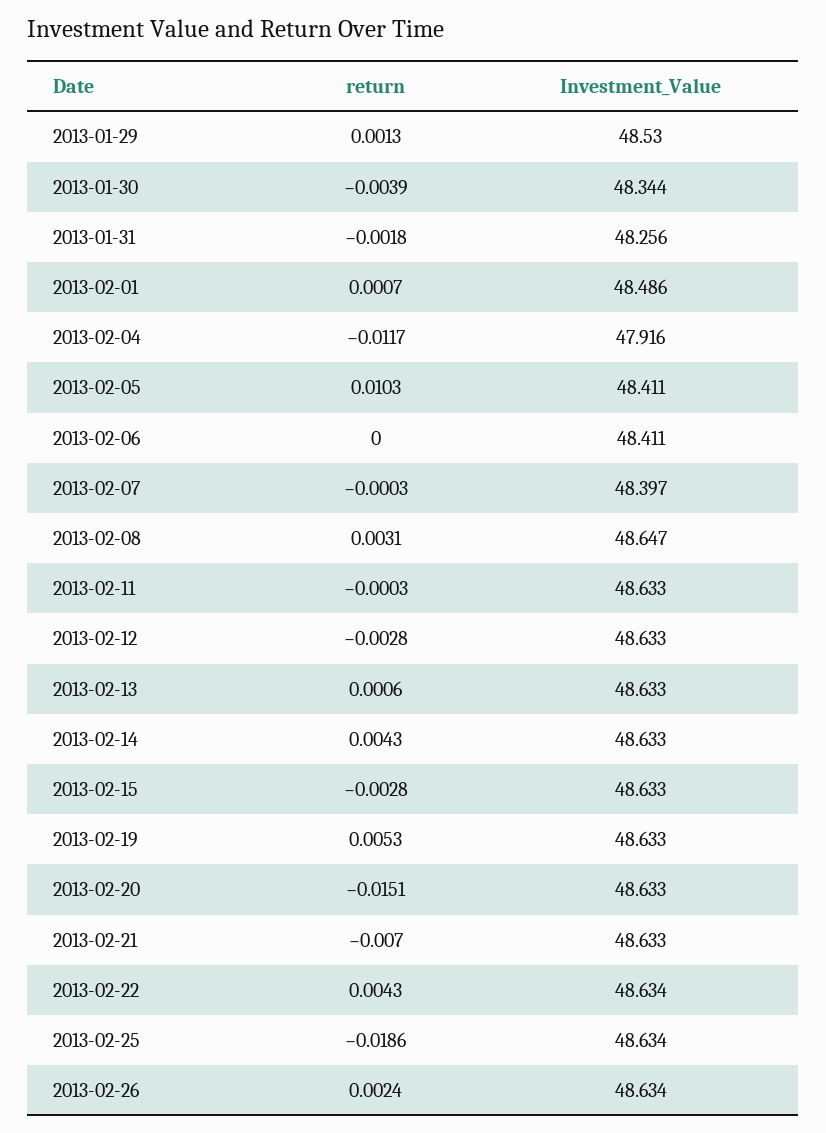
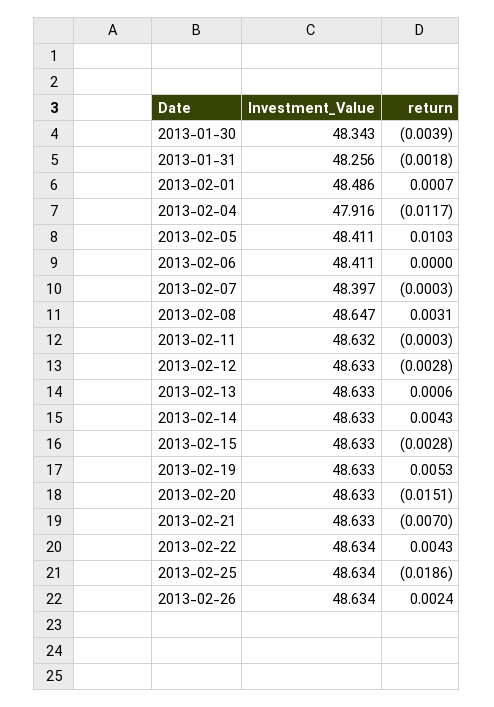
  {
    "return": {
-     "2013-01-29": 0.0013,
      "2013-01-30": -0.0039,
      "2013-01-31": -0.0018,
      "2013-02-01": 0.0007,
      "2013-02-04": -0.0117,
      "2013-02-05": 0.0103,
      "2013-02-06": 0,
      "2013-02-07": -0.0003,
      "2013-02-08": 0.0031,
      "2013-02-11": -0.0003,
      "2013-02-12": -0.0028,
      "2013-02-13": 0.0006,
      "2013-02-14": 0.0043,
      "2013-02-15": -0.0028,
      "2013-02-19": 0.0053,
      "2013-02-20": -0.0151,
      "2013-02-21": -0.007,
      "2013-02-22": 0.0043,
      "2013-02-25": -0.0186,
      "2013-02-26": 0.0024
    },
    "Investment_Value": {
-     "2013-01-29": 48.53,
-     "2013-01-30": 48.344,
+     "2013-01-30": 48.343,
      "2013-01-31": 48.256,
      "2013-02-01": 48.486,
      "2013-02-04": 47.916,
      "2013-02-05": 48.411,
      "2013-02-06": 48.411,
      "2013-02-07": 48.397,
      "2013-02-08": 48.647,
-     "2013-02-11": 48.633,
+     "2013-02-11": 48.632,
      "2013-02-12": 48.633,
      "2013-02-13": 48.633,
      "2013-02-14": 48.633,
      "2013-02-15": 48.633,
      "2013-02-19": 48.633,
      "2013-02-20": 48.633,
      "2013-02-21": 48.633,
      "2013-02-22": 48.634,
      "2013-02-25": 48.634,
      "2013-02-26": 48.634
    }
  }

